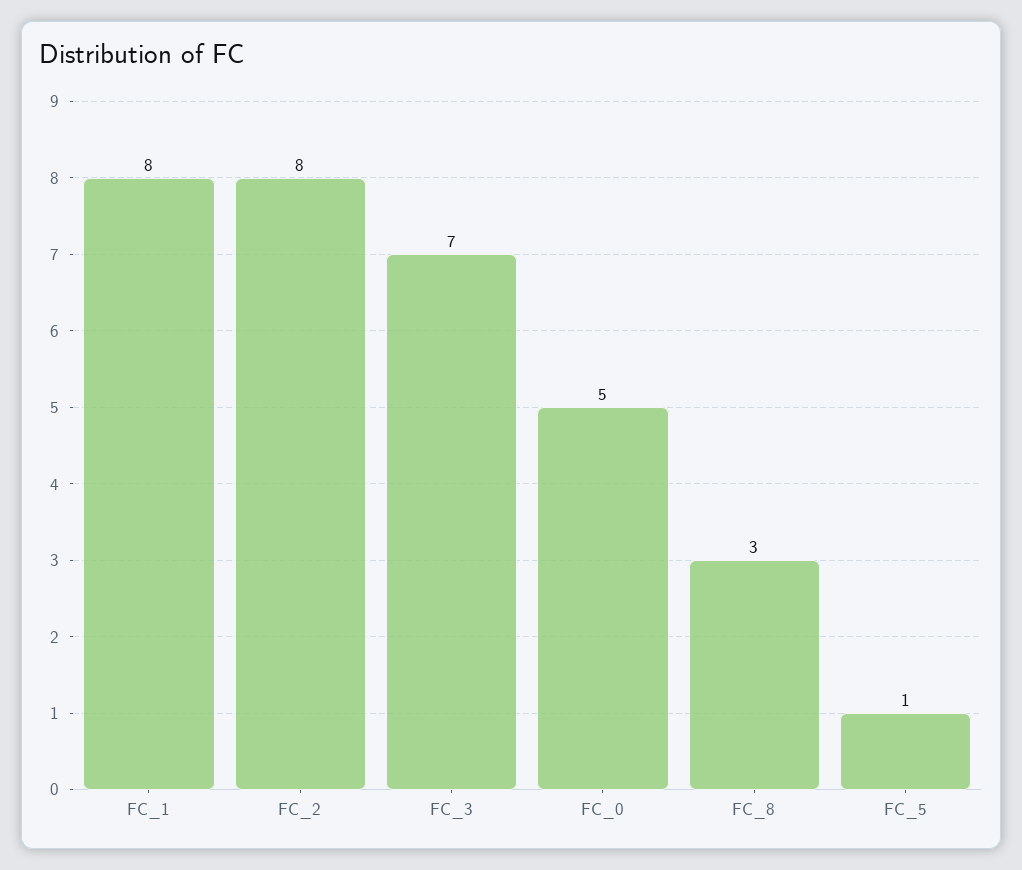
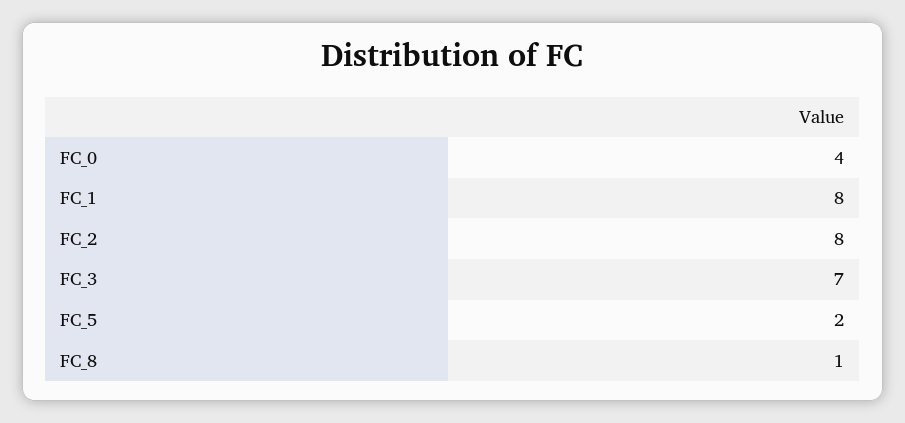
  {
    "FC_1": 8,
    "FC_2": 8,
    "FC_3": 7,
-   "FC_0": 5,
+   "FC_0": 4,
-   "FC_8": 3,
+   "FC_8": 1,
-   "FC_5": 1
+   "FC_5": 2
  }

